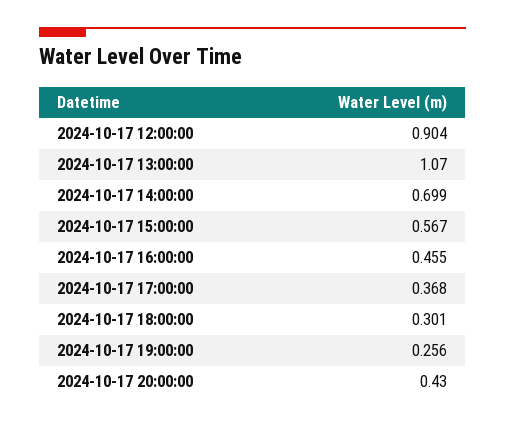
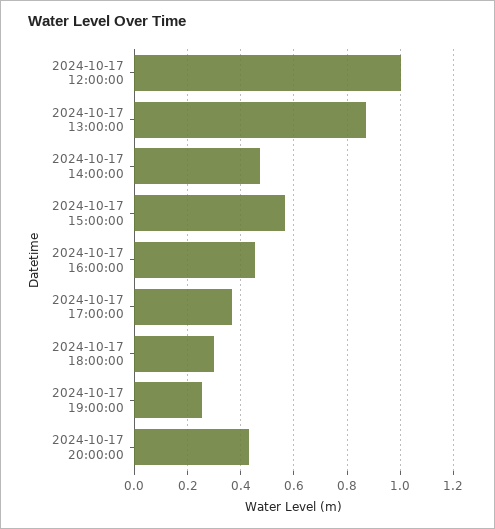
  {
-   "2024-10-17 12:00:00": 0.904,
+   "2024-10-17 12:00:00": 1,
-   "2024-10-17 13:00:00": 1.07,
+   "2024-10-17 13:00:00": 0.875,
-   "2024-10-17 14:00:00": 0.699,
+   "2024-10-17 14:00:00": 0.475,
    "2024-10-17 15:00:00": 0.567,
    "2024-10-17 16:00:00": 0.455,
    "2024-10-17 17:00:00": 0.368,
    "2024-10-17 18:00:00": 0.301,
    "2024-10-17 19:00:00": 0.256,
    "2024-10-17 20:00:00": 0.43
  }

